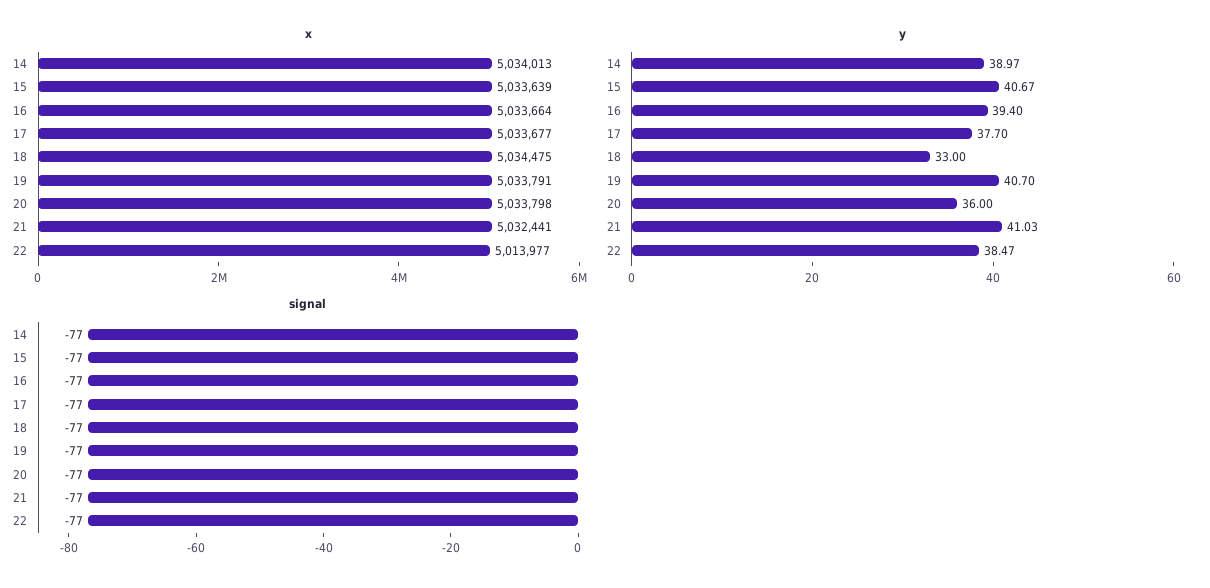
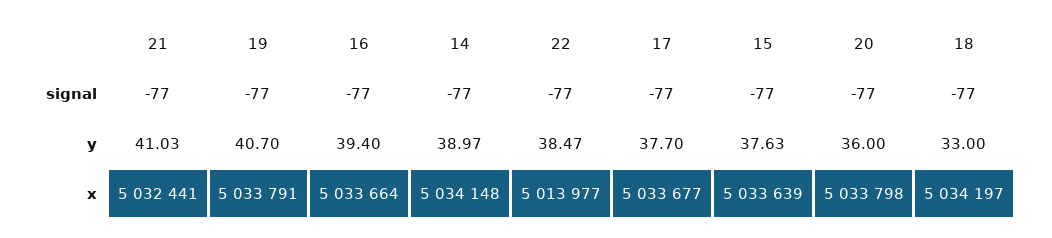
  {
    "x": {
-     "14": 5034013,
+     "14": 5034148,
      "15": 5033639,
      "16": 5033664,
      "17": 5033677,
-     "18": 5034475,
+     "18": 5034197,
      "19": 5033791,
      "20": 5033798,
      "21": 5032441,
      "22": 5013977
    },
    "y": {
      "14": 38.97,
-     "15": 40.67,
+     "15": 37.63,
      "16": 39.4,
      "17": 37.7,
      "18": 33,
      "19": 40.7,
      "20": 36,
      "21": 41.03,
      "22": 38.47
    },
    "signal": {
      "14": -77,
      "15": -77,
      "16": -77,
      "17": -77,
      "18": -77,
      "19": -77,
      "20": -77,
      "21": -77,
      "22": -77
    }
  }

